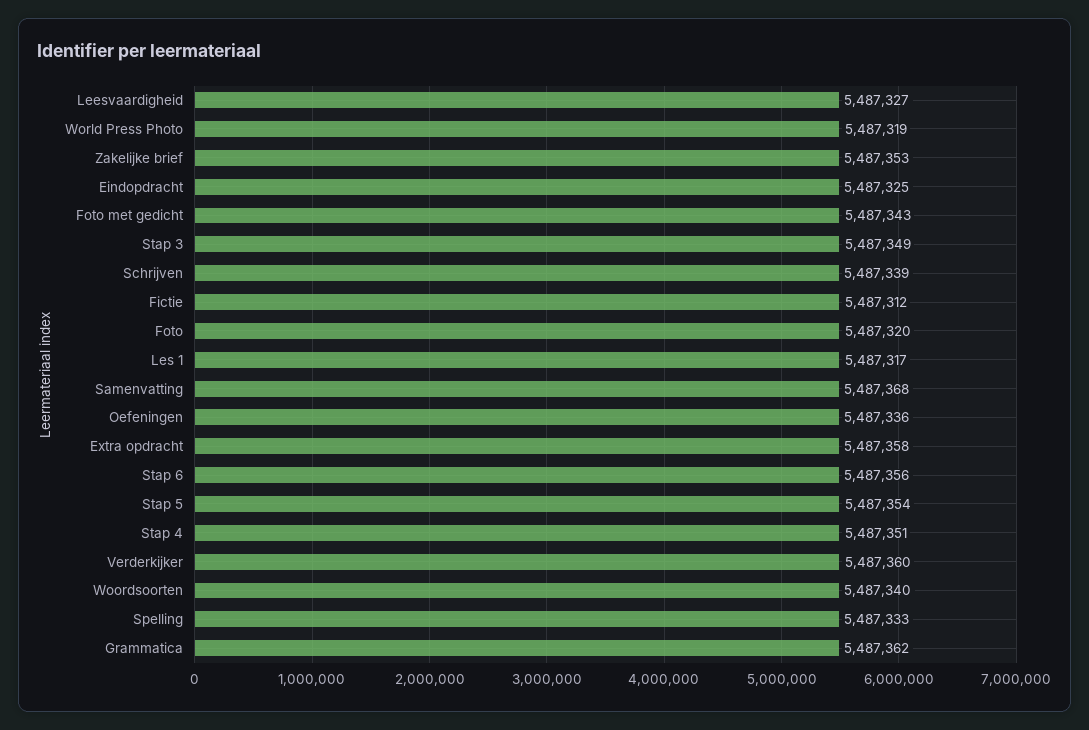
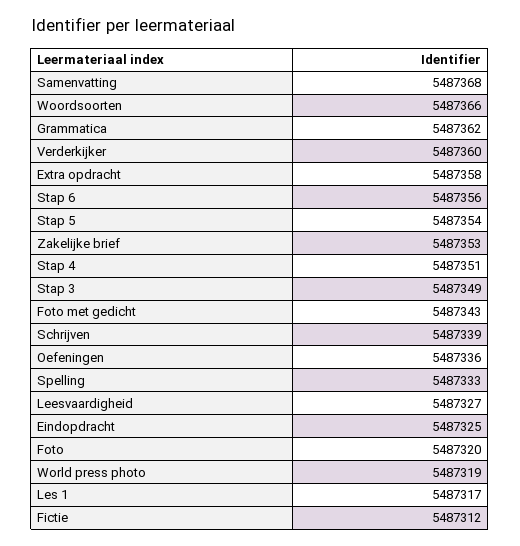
  {
    "Leesvaardigheid": 5487327,
    "World Press Photo": 5487319,
    "Zakelijke brief": 5487353,
    "Eindopdracht": 5487325,
    "Foto met gedicht": 5487343,
    "Stap 3": 5487349,
    "Schrijven": 5487339,
    "Fictie": 5487312,
    "Foto": 5487320,
    "Les 1": 5487317,
    "Samenvatting": 5487368,
    "Oefeningen": 5487336,
    "Extra opdracht": 5487358,
    "Stap 6": 5487356,
    "Stap 5": 5487354,
    "Stap 4": 5487351,
    "Verderkijker": 5487360,
-   "Woordsoorten": 5487340,
+   "Woordsoorten": 5487366,
    "Spelling": 5487333,
    "Grammatica": 5487362
  }

